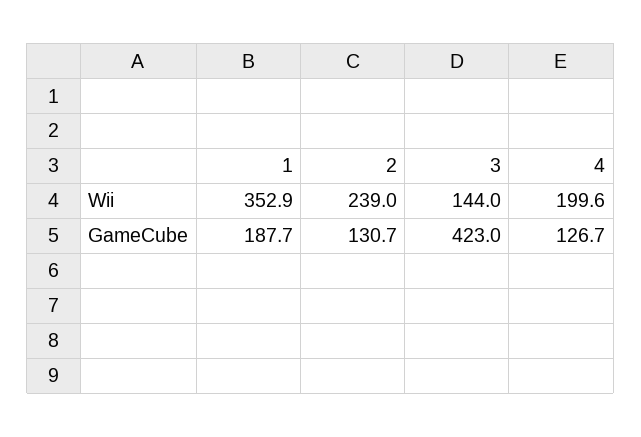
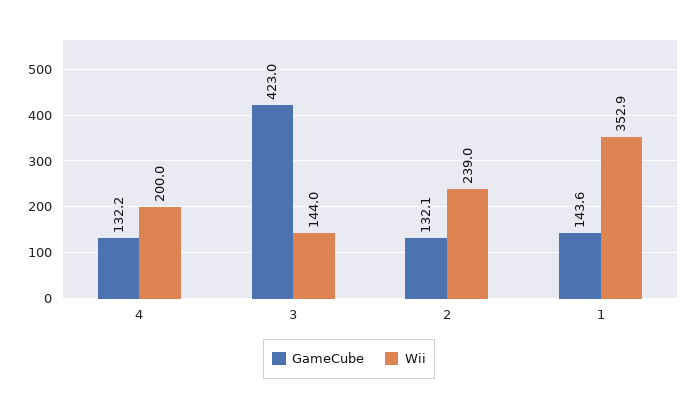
  {
    "Wii": {
      "1": 352.9,
      "2": 239,
      "3": 144,
-     "4": 199.6
+     "4": 200
    },
    "GameCube": {
-     "1": 187.7,
+     "1": 143.6,
-     "2": 130.7,
+     "2": 132.1,
      "3": 423,
-     "4": 126.7
+     "4": 132.2
    }
  }

